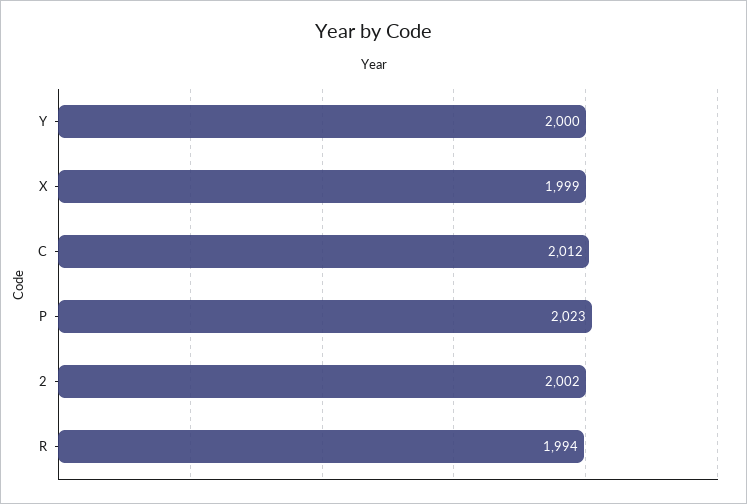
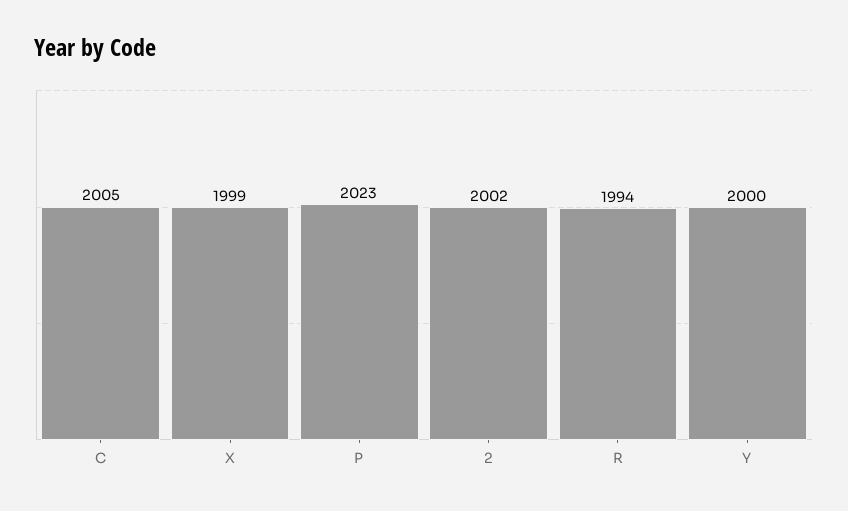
  {
    "Y": 2000,
    "X": 1999,
-   "C": 2012,
+   "C": 2005,
    "P": 2023,
    "2": 2002,
    "R": 1994
  }

